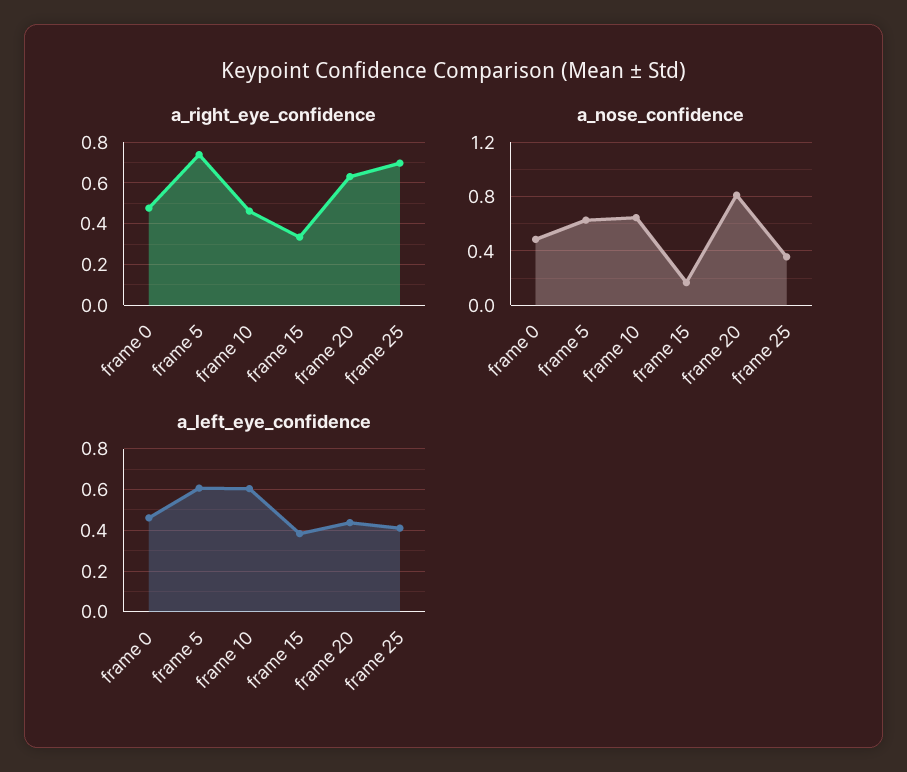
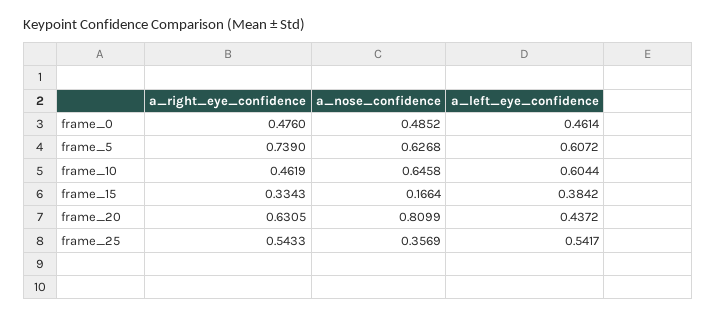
  {
    "a_right_eye_confidence": {
      "frame 0": 0.476,
      "frame 5": 0.739,
      "frame 10": 0.4619,
      "frame 15": 0.3343,
      "frame 20": 0.6305,
-     "frame 25": 0.7
+     "frame 25": 0.5433
    },
    "a_nose_confidence": {
      "frame 0": 0.4852,
      "frame 5": 0.6268,
      "frame 10": 0.6458,
      "frame 15": 0.1664,
      "frame 20": 0.8099,
      "frame 25": 0.3569
    },
    "a_left_eye_confidence": {
      "frame 0": 0.4614,
      "frame 5": 0.6072,
      "frame 10": 0.6044,
      "frame 15": 0.3842,
      "frame 20": 0.4372,
-     "frame 25": 0.4
+     "frame 25": 0.5417
    }
  }

